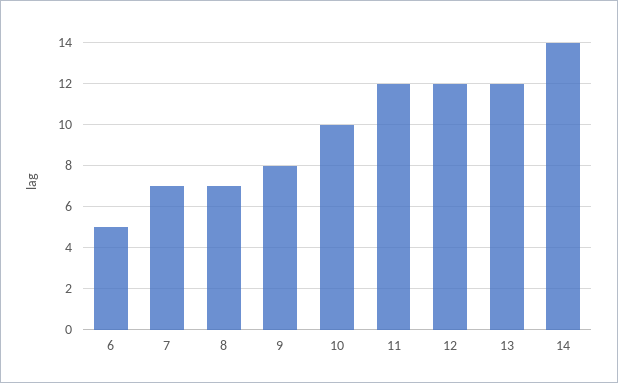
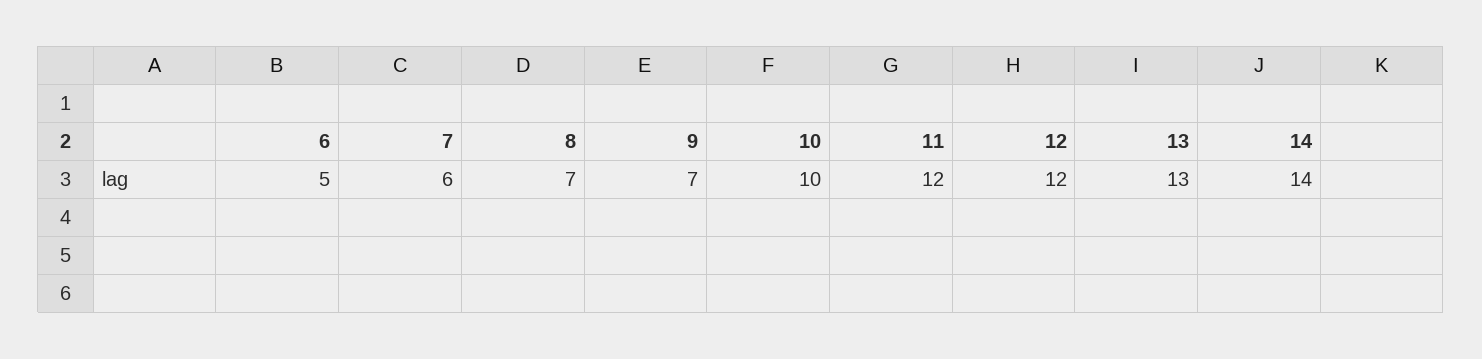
  {
    "6": 5,
-   "7": 7,
+   "7": 6,
    "8": 7,
-   "9": 8,
+   "9": 7,
    "10": 10,
    "11": 12,
    "12": 12,
-   "13": 12,
+   "13": 13,
    "14": 14
  }

